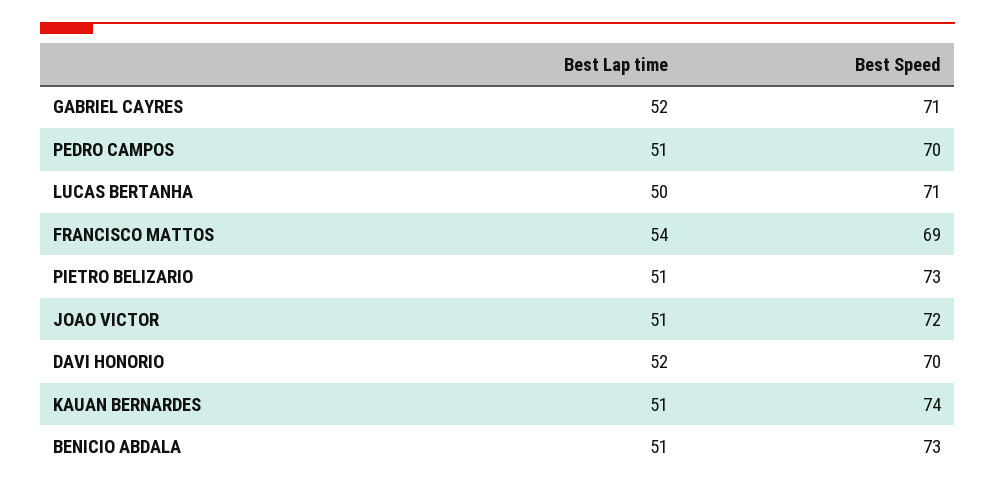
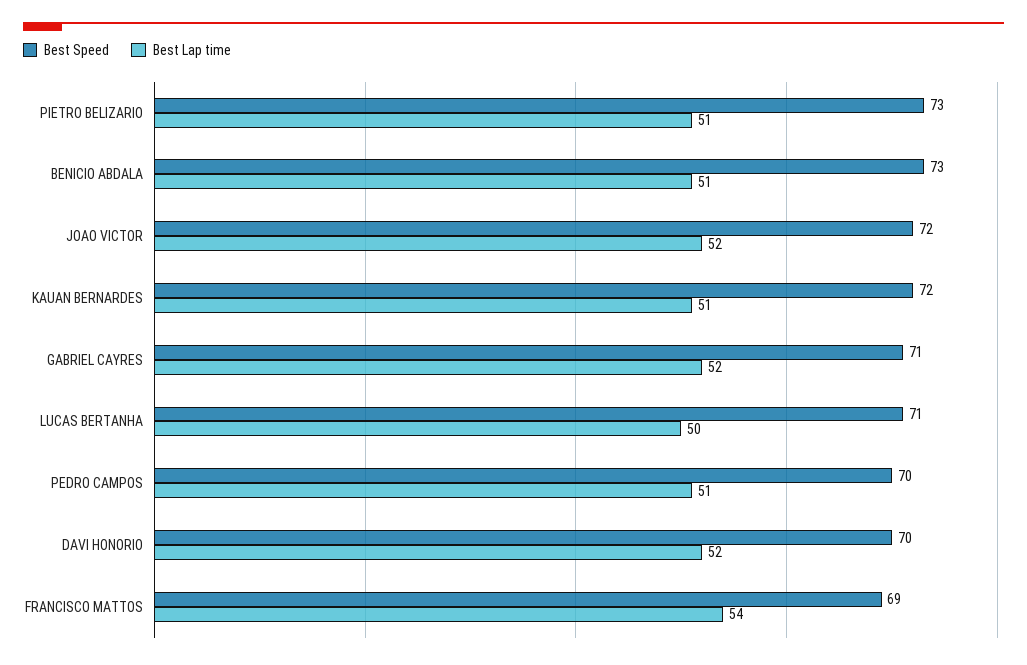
  {
    "Best Lap time": {
      "GABRIEL CAYRES": 52,
      "PEDRO CAMPOS": 51,
      "LUCAS BERTANHA": 50,
      "FRANCISCO MATTOS": 54,
      "PIETRO BELIZARIO": 51,
-     "JOAO VICTOR": 51,
+     "JOAO VICTOR": 52,
      "DAVI HONORIO": 52,
      "KAUAN BERNARDES": 51,
      "BENICIO ABDALA": 51
    },
    "Best Speed": {
      "GABRIEL CAYRES": 71,
      "PEDRO CAMPOS": 70,
      "LUCAS BERTANHA": 71,
      "FRANCISCO MATTOS": 69,
      "PIETRO BELIZARIO": 73,
      "JOAO VICTOR": 72,
      "DAVI HONORIO": 70,
-     "KAUAN BERNARDES": 74,
+     "KAUAN BERNARDES": 72,
      "BENICIO ABDALA": 73
    }
  }

